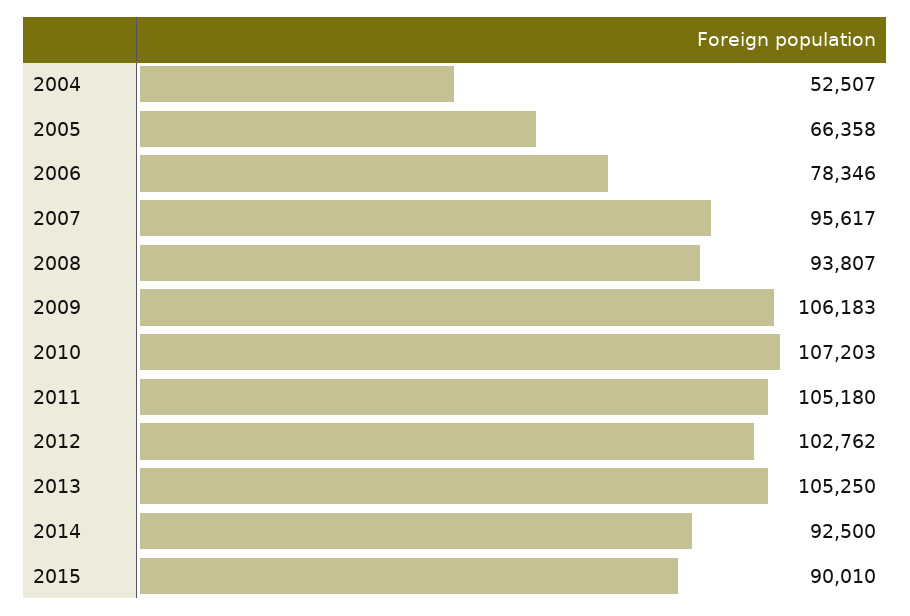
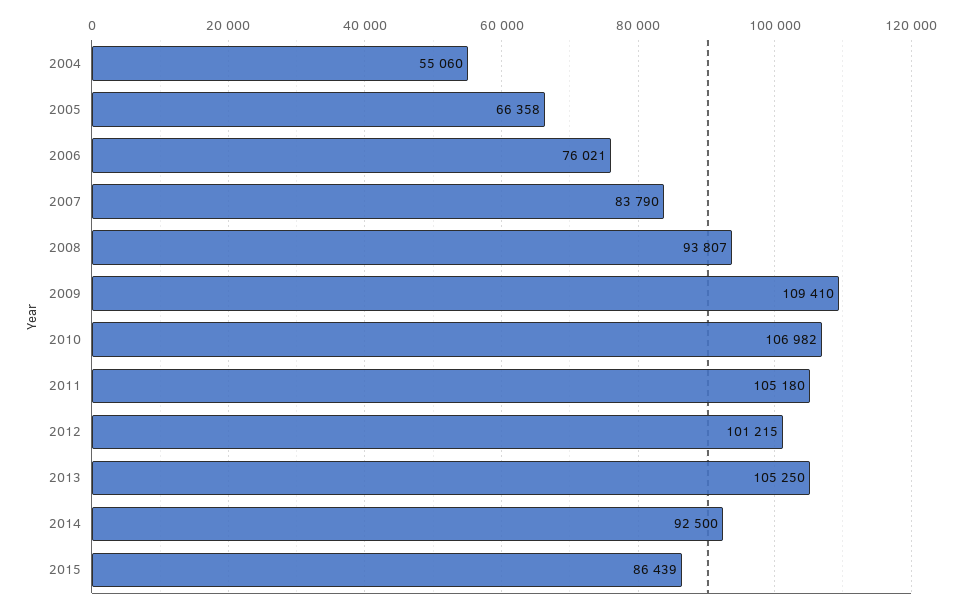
  {
-   "2004": 52507,
+   "2004": 55060,
    "2005": 66358,
-   "2006": 78346,
+   "2006": 76021,
-   "2007": 95617,
+   "2007": 83790,
    "2008": 93807,
-   "2009": 106183,
+   "2009": 109410,
-   "2010": 107203,
+   "2010": 106982,
    "2011": 105180,
-   "2012": 102762,
+   "2012": 101215,
    "2013": 105250,
    "2014": 92500,
-   "2015": 90010
+   "2015": 86439
  }

